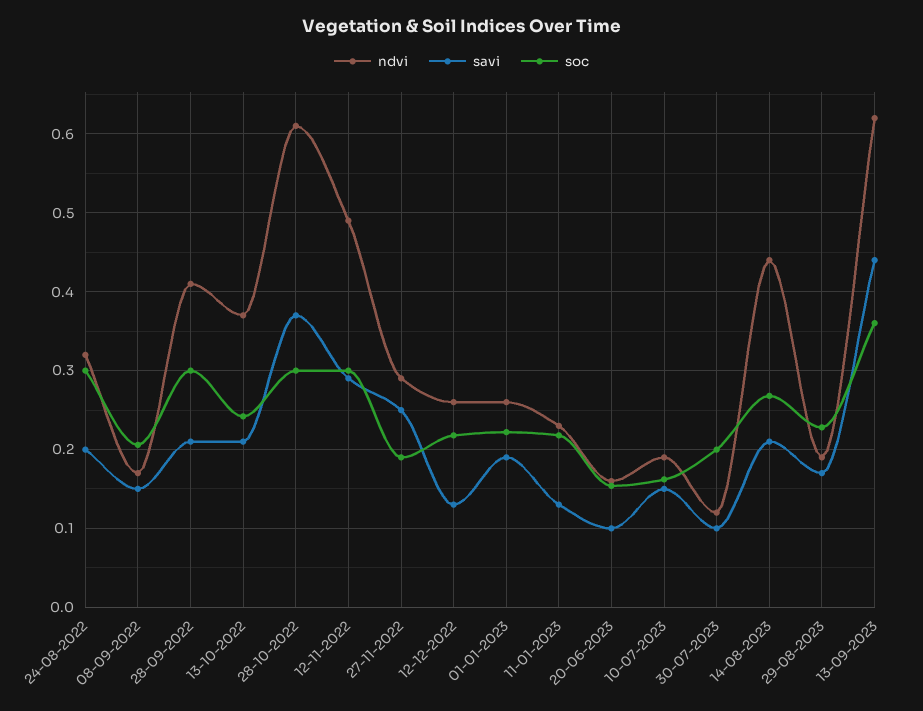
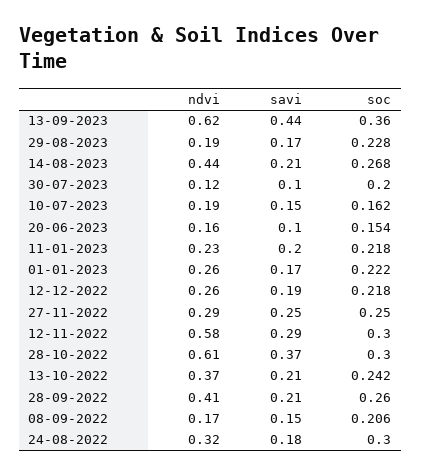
  {
    "ndvi": {
      "24-08-2022": 0.32,
      "08-09-2022": 0.17,
      "28-09-2022": 0.41,
      "13-10-2022": 0.37,
      "28-10-2022": 0.61,
-     "12-11-2022": 0.49,
+     "12-11-2022": 0.58,
      "27-11-2022": 0.29,
      "12-12-2022": 0.26,
      "01-01-2023": 0.26,
      "11-01-2023": 0.23,
      "20-06-2023": 0.16,
      "10-07-2023": 0.19,
      "30-07-2023": 0.12,
      "14-08-2023": 0.44,
      "29-08-2023": 0.19,
      "13-09-2023": 0.62
    },
    "savi": {
-     "24-08-2022": 0.2,
+     "24-08-2022": 0.18,
      "08-09-2022": 0.15,
      "28-09-2022": 0.21,
      "13-10-2022": 0.21,
      "28-10-2022": 0.37,
      "12-11-2022": 0.29,
      "27-11-2022": 0.25,
-     "12-12-2022": 0.13,
+     "12-12-2022": 0.19,
-     "01-01-2023": 0.19,
+     "01-01-2023": 0.17,
-     "11-01-2023": 0.13,
+     "11-01-2023": 0.2,
      "20-06-2023": 0.1,
      "10-07-2023": 0.15,
      "30-07-2023": 0.1,
      "14-08-2023": 0.21,
      "29-08-2023": 0.17,
      "13-09-2023": 0.44
    },
    "soc": {
      "24-08-2022": 0.3,
      "08-09-2022": 0.206,
-     "28-09-2022": 0.3,
+     "28-09-2022": 0.26,
      "13-10-2022": 0.242,
      "28-10-2022": 0.3,
      "12-11-2022": 0.3,
-     "27-11-2022": 0.19,
+     "27-11-2022": 0.25,
      "12-12-2022": 0.218,
      "01-01-2023": 0.222,
      "11-01-2023": 0.218,
      "20-06-2023": 0.154,
      "10-07-2023": 0.162,
      "30-07-2023": 0.2,
      "14-08-2023": 0.268,
      "29-08-2023": 0.228,
      "13-09-2023": 0.36
    }
  }

